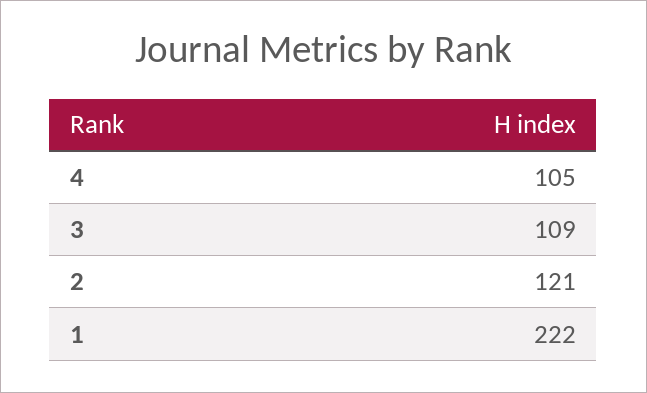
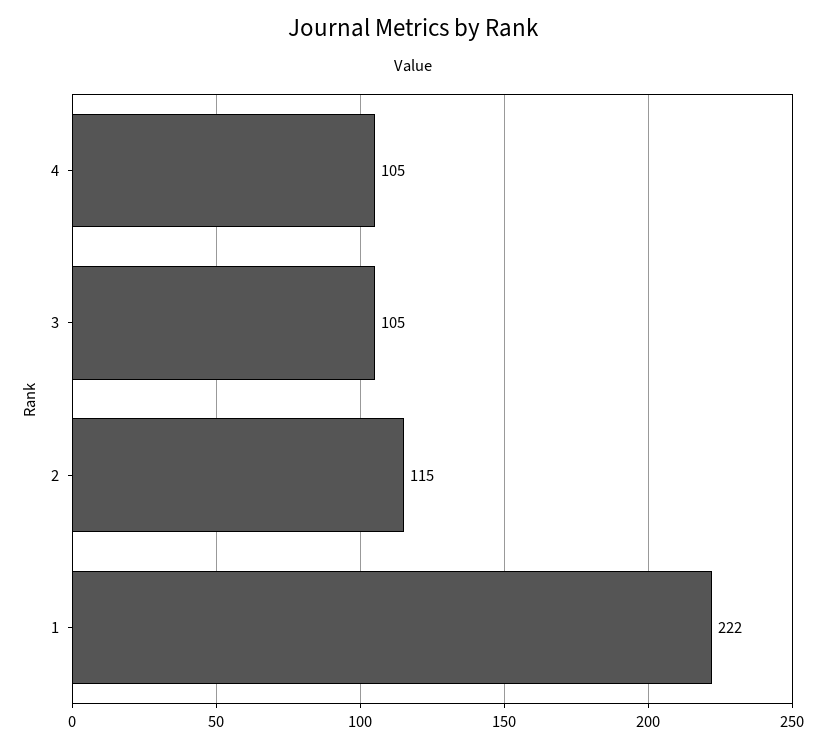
  {
    "4": 105,
-   "3": 109,
+   "3": 105,
-   "2": 121,
+   "2": 115,
    "1": 222
  }

